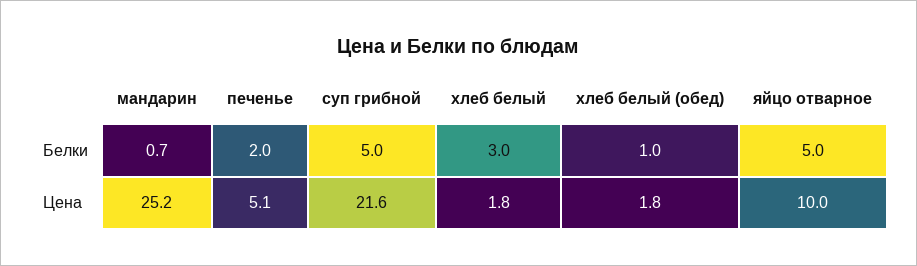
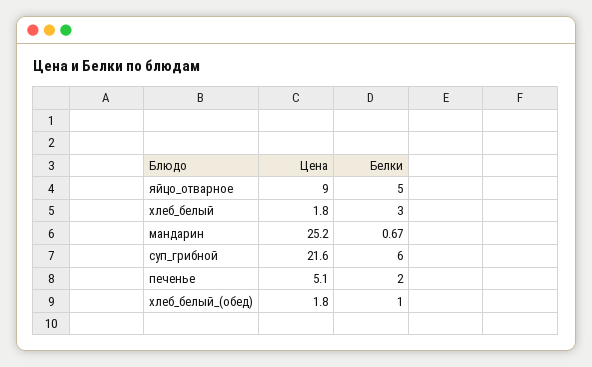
  {
    "мандарин": {
      "Белки": 0.67,
      "Цена": 25.2
    },
    "печенье": {
      "Белки": 2,
      "Цена": 5.1
    },
    "суп грибной": {
-     "Белки": 5,
+     "Белки": 6,
      "Цена": 21.6
    },
    "хлеб белый": {
      "Белки": 3,
      "Цена": 1.8
    },
    "хлеб белый (обед)": {
      "Белки": 1,
      "Цена": 1.8
    },
    "яйцо отварное": {
      "Белки": 5,
-     "Цена": 10
+     "Цена": 9
    }
  }

